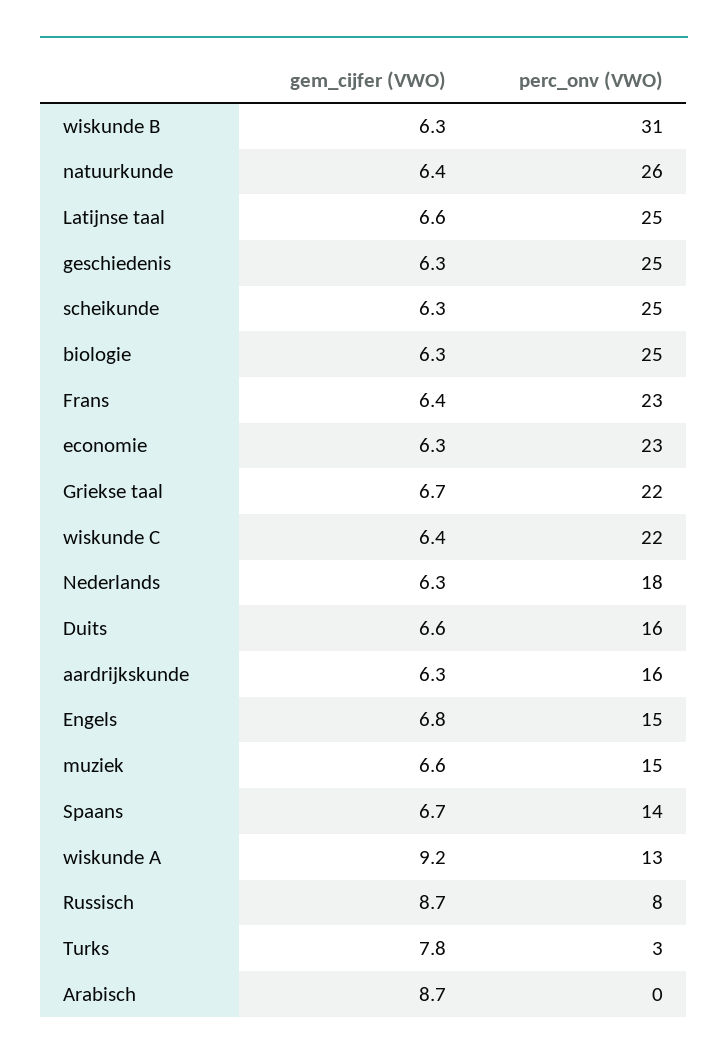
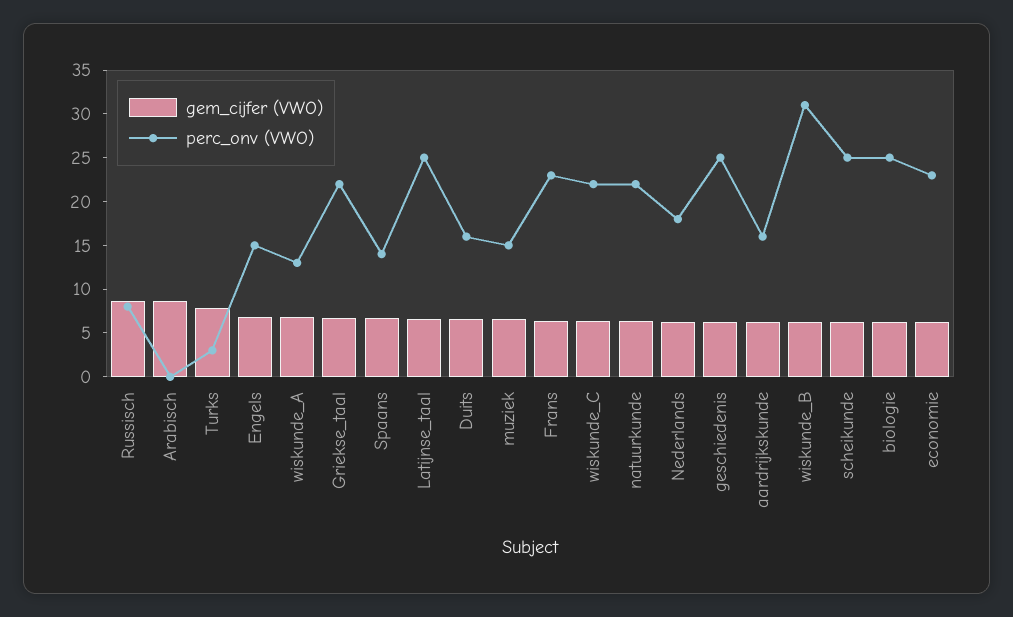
  {
    "gem_cijfer (VWO)": {
      "wiskunde B": 6.3,
      "natuurkunde": 6.4,
      "Latijnse taal": 6.6,
      "geschiedenis": 6.3,
      "scheikunde": 6.3,
      "biologie": 6.3,
      "Frans": 6.4,
      "economie": 6.3,
      "Griekse taal": 6.7,
      "wiskunde C": 6.4,
      "Nederlands": 6.3,
      "Duits": 6.6,
      "aardrijkskunde": 6.3,
      "Engels": 6.8,
      "muziek": 6.6,
      "Spaans": 6.7,
-     "wiskunde A": 9.2,
+     "wiskunde A": 7,
      "Russisch": 8.7,
      "Turks": 7.8,
      "Arabisch": 8.7
    },
    "perc_onv (VWO)": {
      "wiskunde B": 31,
-     "natuurkunde": 26,
+     "natuurkunde": 22,
      "Latijnse taal": 25,
      "geschiedenis": 25,
      "scheikunde": 25,
      "biologie": 25,
      "Frans": 23,
      "economie": 23,
      "Griekse taal": 22,
      "wiskunde C": 22,
      "Nederlands": 18,
      "Duits": 16,
      "aardrijkskunde": 16,
      "Engels": 15,
      "muziek": 15,
      "Spaans": 14,
      "wiskunde A": 13,
      "Russisch": 8,
      "Turks": 3,
      "Arabisch": 0
    }
  }

